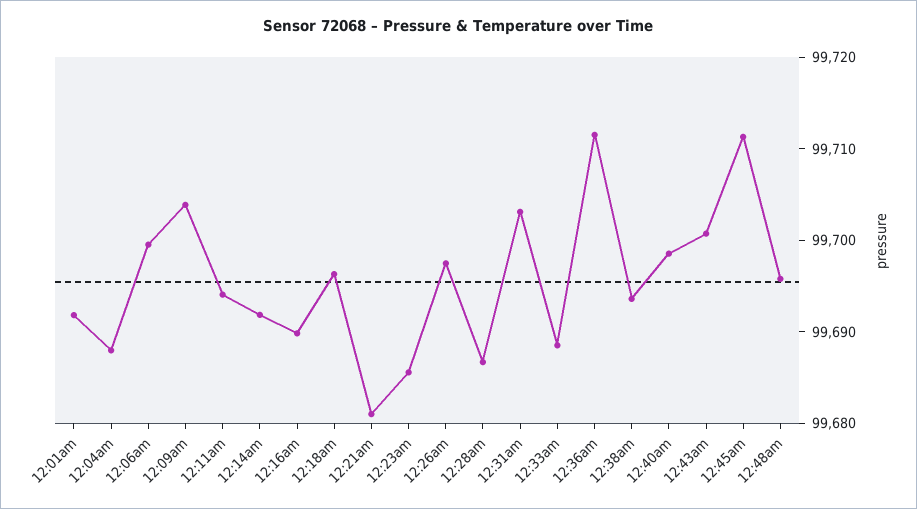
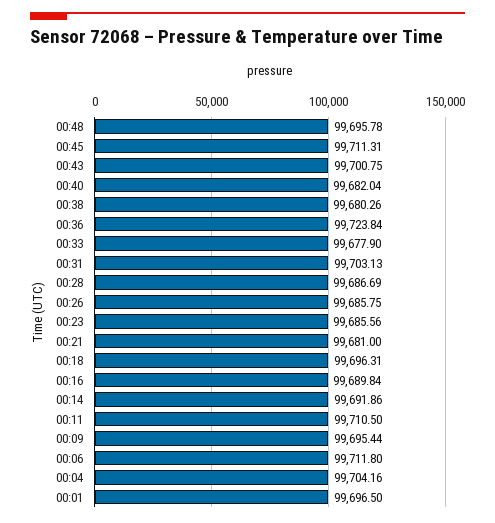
  {
-   "12:01am": 99692,
+   "12:01am": 99696.5,
-   "12:04am": 99688,
+   "12:04am": 99704.16,
-   "12:06am": 99700,
+   "12:06am": 99711.8,
-   "12:09am": 99704,
+   "12:09am": 99695.44,
-   "12:11am": 99694,
+   "12:11am": 99710.5,
    "12:14am": 99691.86,
    "12:16am": 99689.84,
    "12:18am": 99696.31,
    "12:21am": 99681,
    "12:23am": 99685.56,
-   "12:26am": 99698,
+   "12:26am": 99685.75,
    "12:28am": 99686.69,
    "12:31am": 99703.13,
-   "12:33am": 99688,
+   "12:33am": 99677.9,
-   "12:36am": 99712,
+   "12:36am": 99723.84,
-   "12:38am": 99694,
+   "12:38am": 99680.26,
-   "12:40am": 99698,
+   "12:40am": 99682.04,
    "12:43am": 99700.75,
    "12:45am": 99711.31,
    "12:48am": 99695.78
  }

